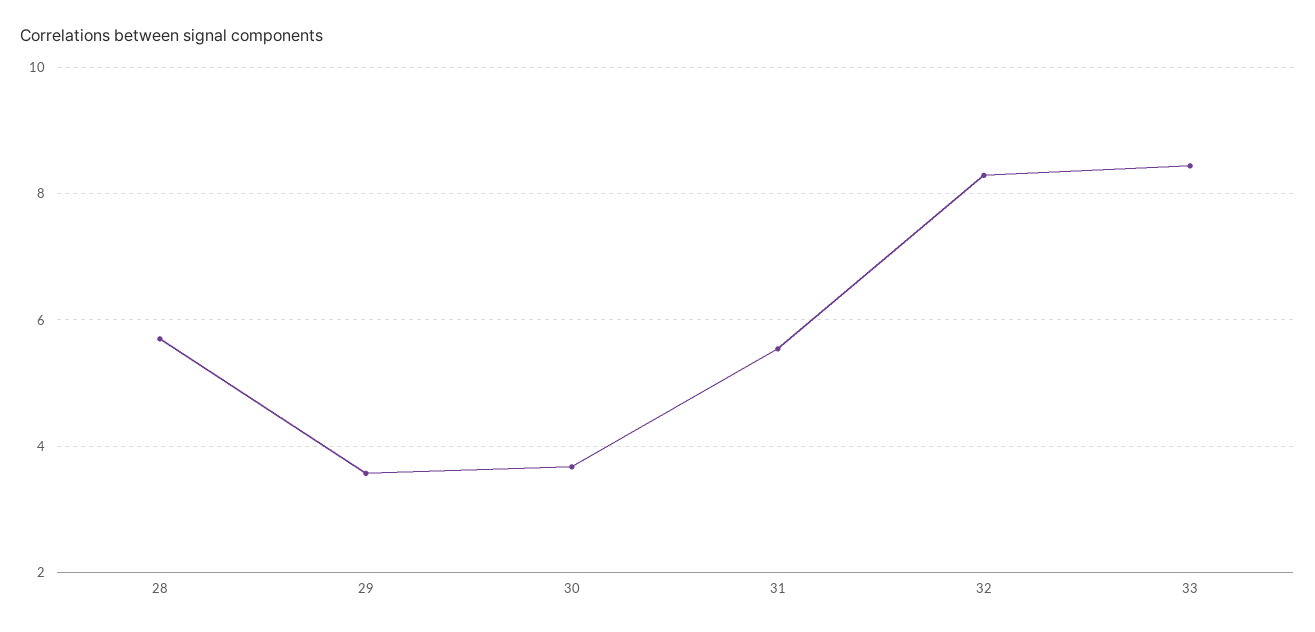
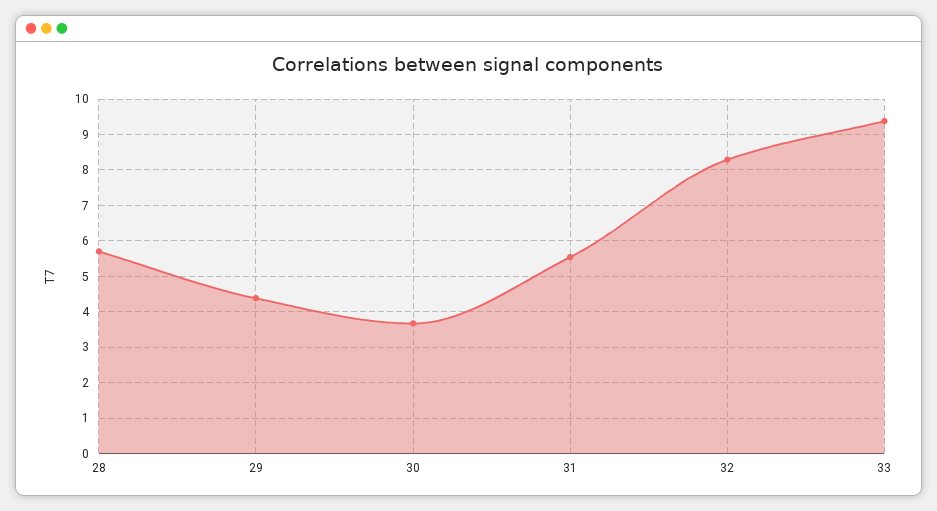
  {
    "28": 5.8,
-   "29": 3.6,
+   "29": 4.4,
    "30": 3.6,
    "31": 5.6,
    "32": 8.2,
-   "33": 8.4
+   "33": 9.4
  }

